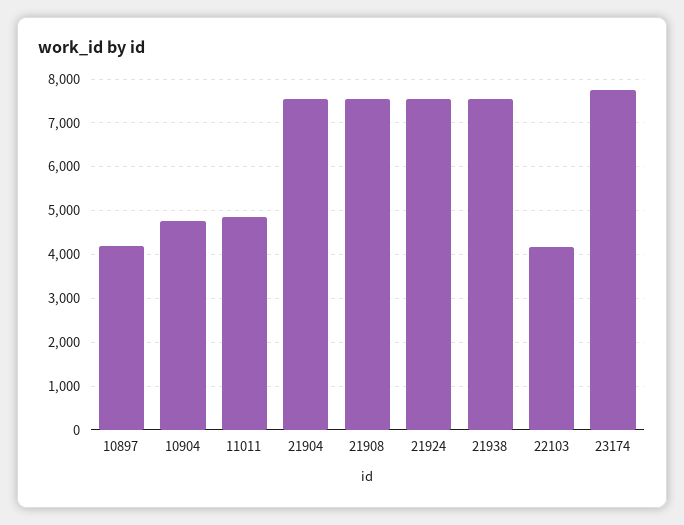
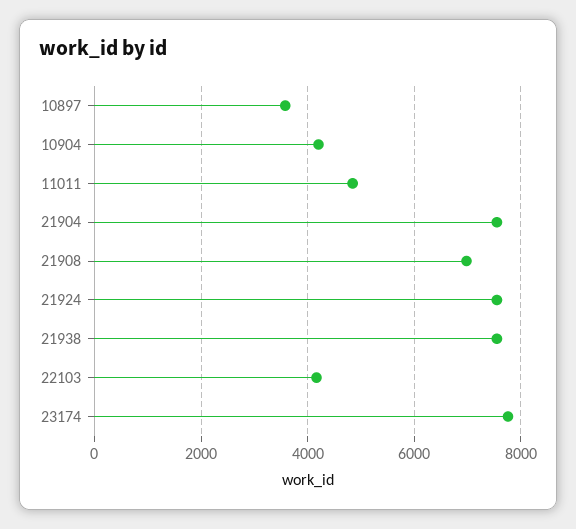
  {
-   "10897": 4200,
+   "10897": 3600,
-   "10904": 4800,
+   "10904": 4200,
    "11011": 4800,
    "21904": 7600,
-   "21908": 7600,
+   "21908": 7000,
    "21924": 7600,
    "21938": 7600,
    "22103": 4200,
    "23174": 7800
  }

